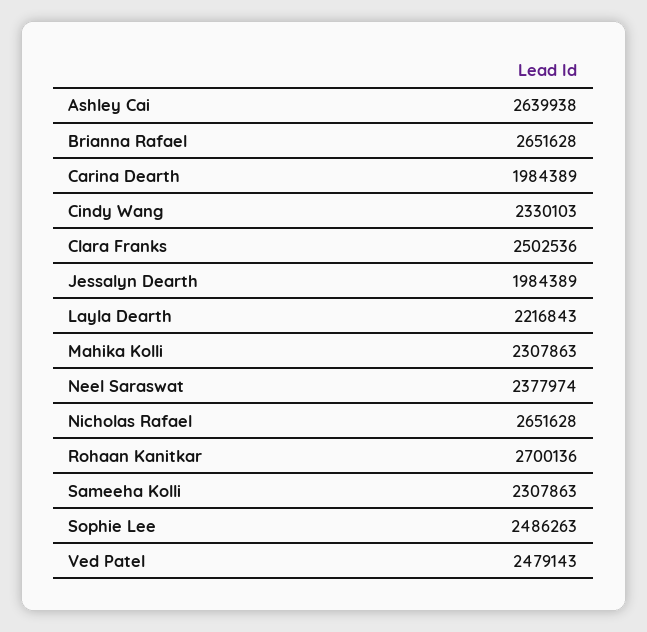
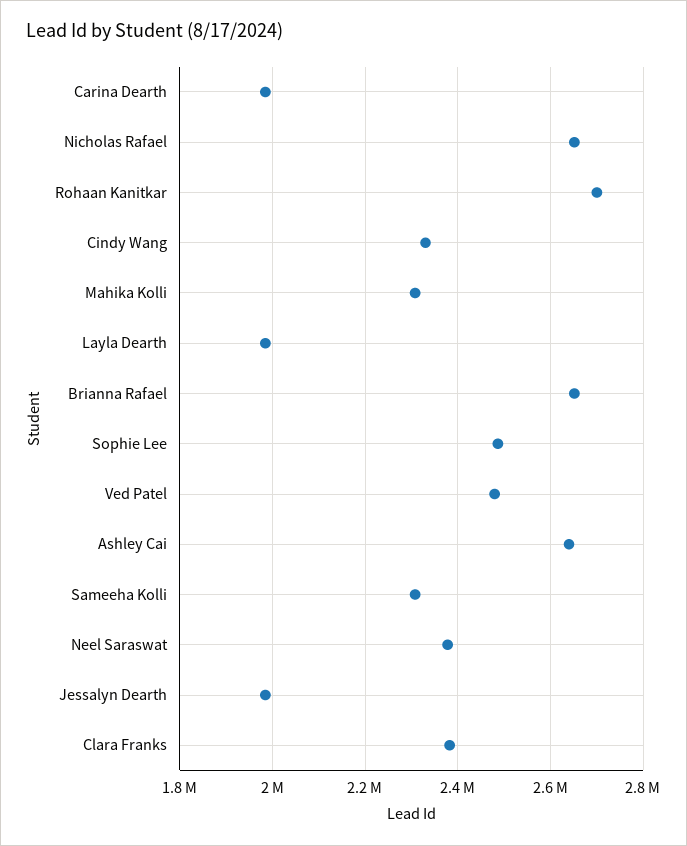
  {
    "Ashley Cai": 2639938,
    "Brianna Rafael": 2651628,
    "Carina Dearth": 1984389,
    "Cindy Wang": 2330103,
-   "Clara Franks": 2502536,
+   "Clara Franks": 2380000,
    "Jessalyn Dearth": 1984389,
-   "Layla Dearth": 2216843,
+   "Layla Dearth": 1980000,
    "Mahika Kolli": 2307863,
    "Neel Saraswat": 2377974,
    "Nicholas Rafael": 2651628,
    "Rohaan Kanitkar": 2700136,
    "Sameeha Kolli": 2307863,
    "Sophie Lee": 2486263,
    "Ved Patel": 2479143
  }

